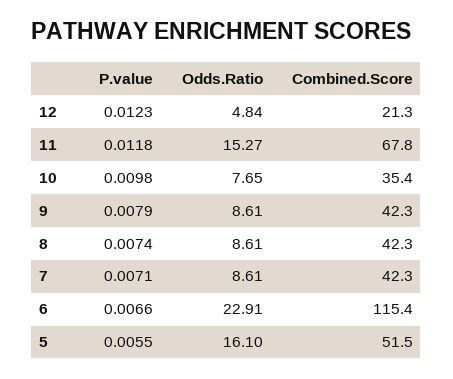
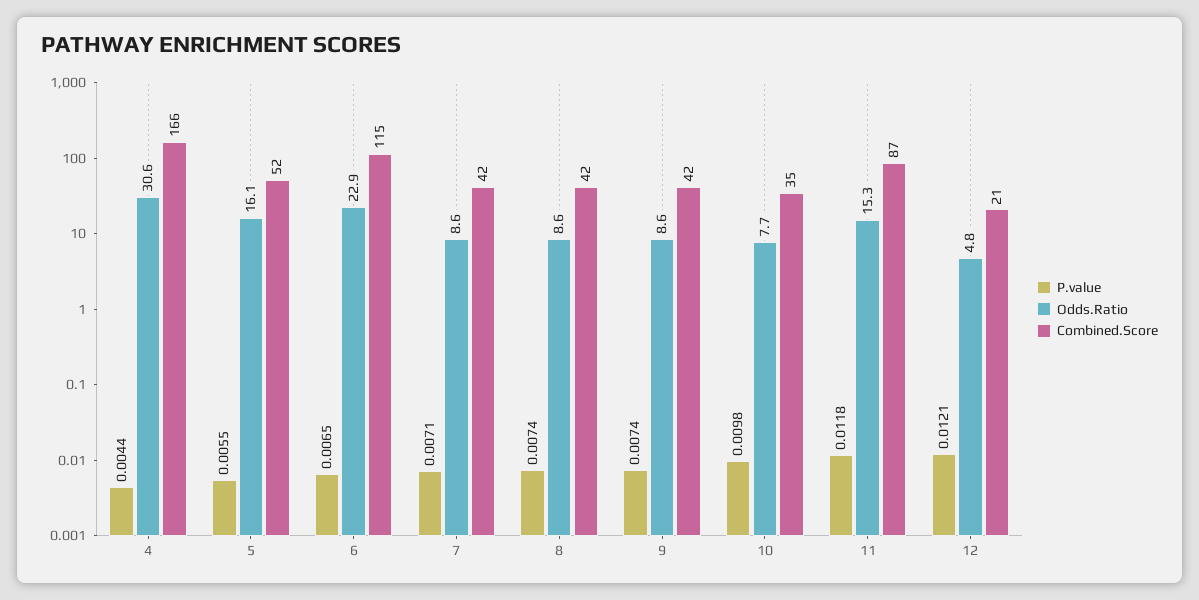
  {
    "P.value": {
-     "12": 0.0123,
+     "12": 0.0121,
      "11": 0.0118,
      "10": 0.0098,
-     "9": 0.0079,
+     "9": 0.0074,
      "8": 0.0074,
      "7": 0.0071,
-     "6": 0.0066,
+     "6": 0.0065,
-     "5": 0.0055
+     "5": 0.0055,
+     "4": 0.0044
    },
    "Odds.Ratio": {
      "12": 4.84,
      "11": 15.27,
      "10": 7.65,
      "9": 8.61,
      "8": 8.61,
      "7": 8.61,
      "6": 22.91,
-     "5": 16.1
+     "5": 16.1,
+     "4": 30.6
    },
    "Combined.Score": {
      "12": 21.3,
-     "11": 67.8,
+     "11": 87,
      "10": 35.4,
      "9": 42.3,
      "8": 42.3,
      "7": 42.3,
      "6": 115.4,
-     "5": 51.5
+     "5": 51.5,
+     "4": 166
    }
  }

